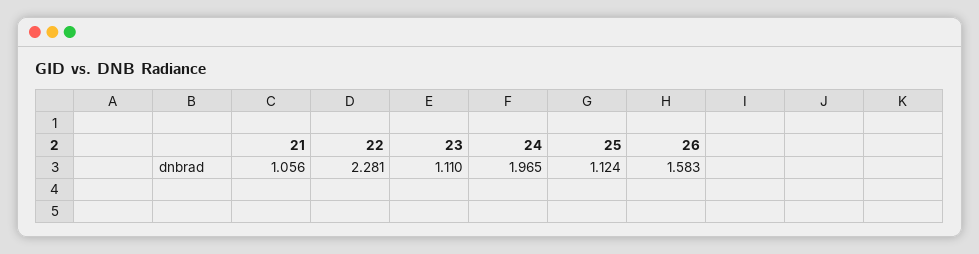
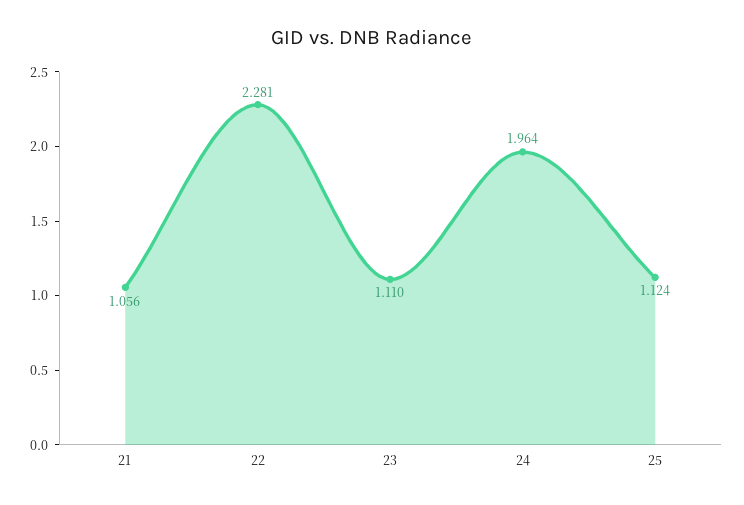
  {
    "21": 1.056,
    "22": 2.281,
    "23": 1.11,
-   "24": 1.965,
+   "24": 1.964,
-   "25": 1.124,
+   "25": 1.124
-   "26": 1.583
  }

